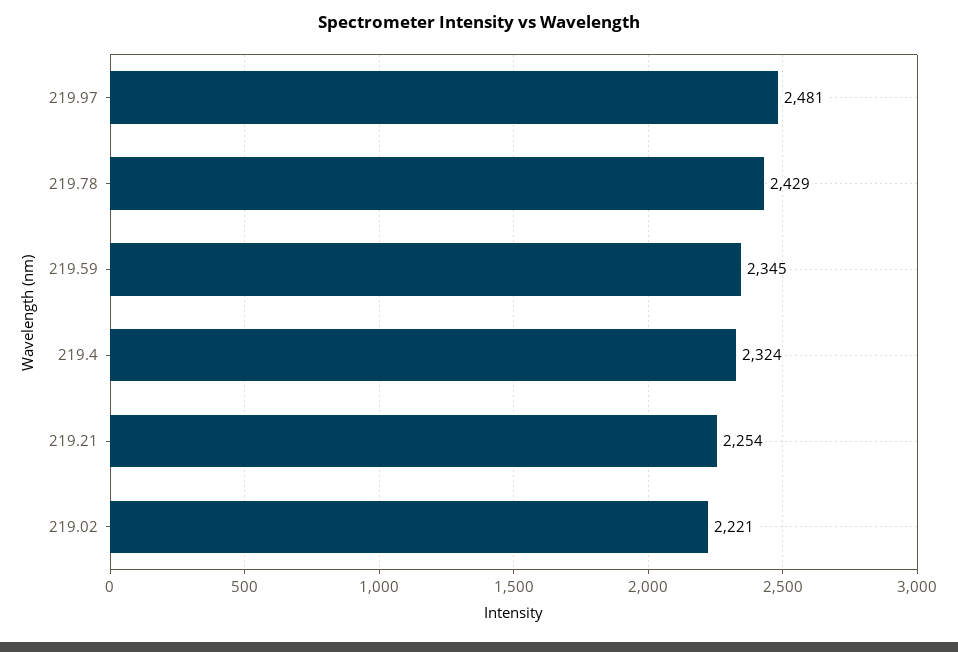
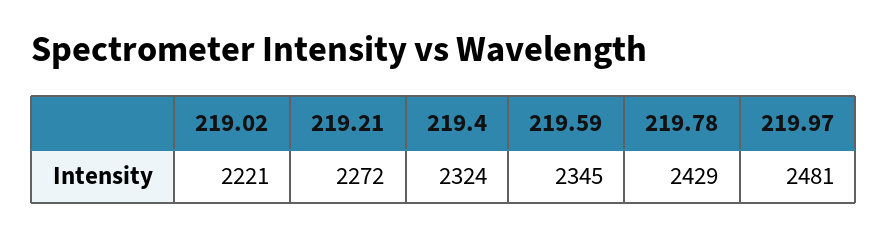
  {
    "219.97": 2481,
    "219.78": 2429,
    "219.59": 2345,
    "219.4": 2324,
-   "219.21": 2254,
+   "219.21": 2272,
    "219.02": 2221
  }

